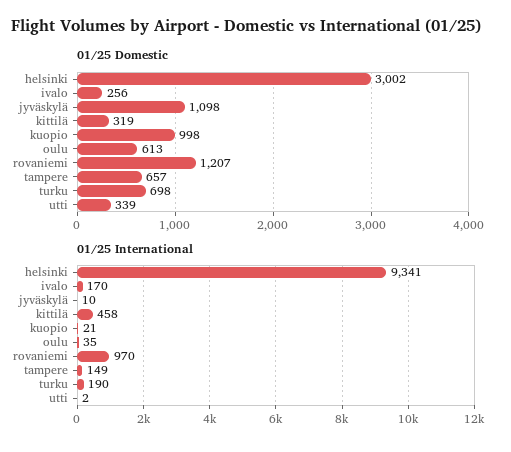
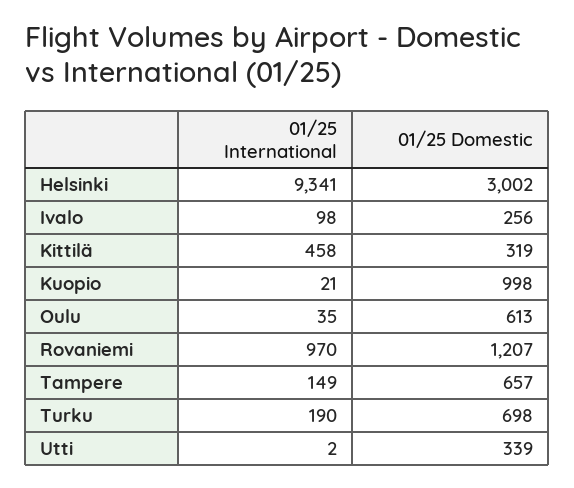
  {
    "01/25 Domestic": {
      "helsinki": 3002,
      "ivalo": 256,
-     "jyväskylä": 1098,
      "kittilä": 319,
      "kuopio": 998,
      "oulu": 613,
      "rovaniemi": 1207,
      "tampere": 657,
      "turku": 698,
      "utti": 339
    },
    "01/25 International": {
      "helsinki": 9341,
-     "ivalo": 170,
+     "ivalo": 98,
-     "jyväskylä": 10,
      "kittilä": 458,
      "kuopio": 21,
      "oulu": 35,
      "rovaniemi": 970,
      "tampere": 149,
      "turku": 190,
      "utti": 2
    }
  }

